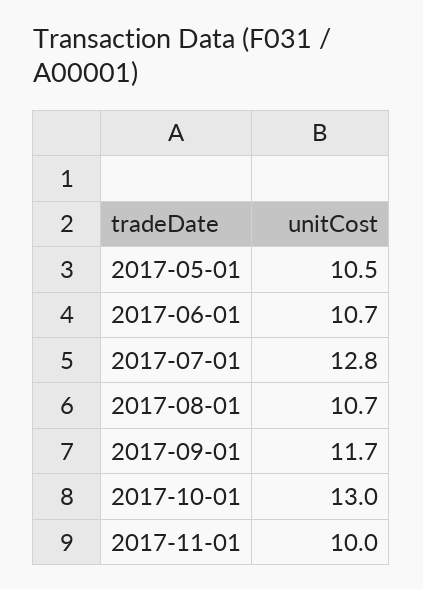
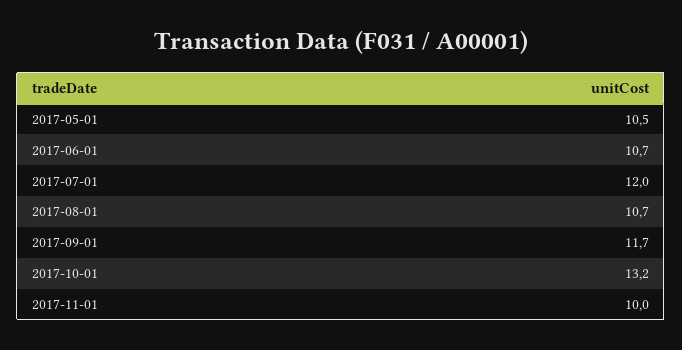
  {
    "2017-05-01": 10.5,
    "2017-06-01": 10.7,
-   "2017-07-01": 12.8,
+   "2017-07-01": 12,
    "2017-08-01": 10.7,
    "2017-09-01": 11.7,
-   "2017-10-01": 13,
+   "2017-10-01": 13.2,
    "2017-11-01": 10
  }

